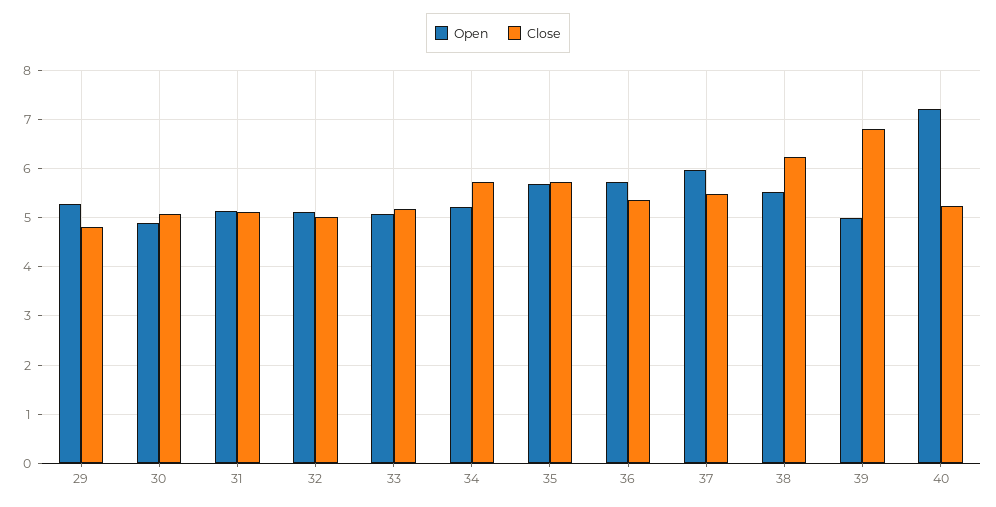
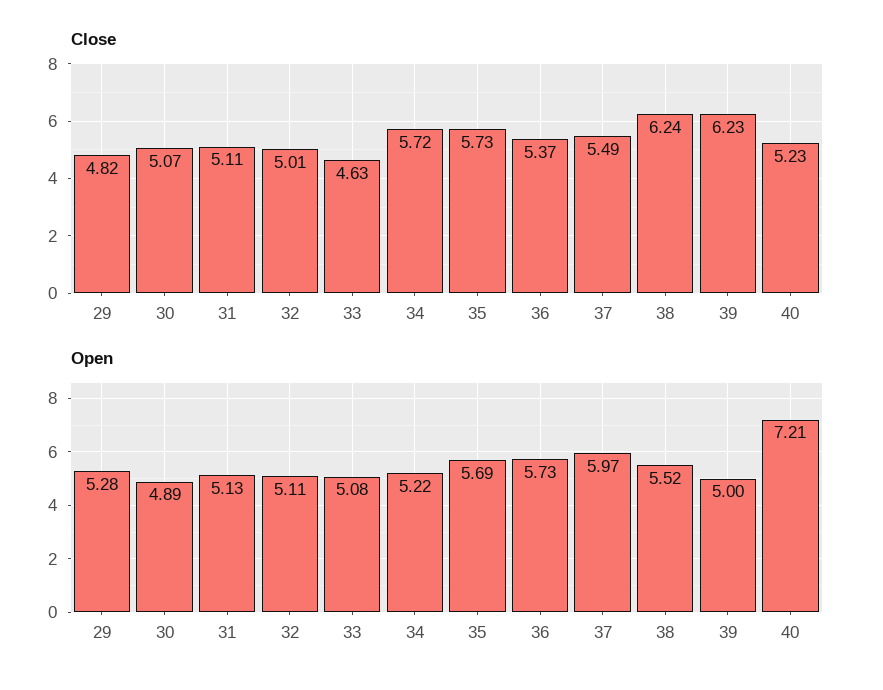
  {
    "Open": {
      "29": 5.28,
      "30": 4.89,
      "31": 5.13,
      "32": 5.11,
      "33": 5.08,
      "34": 5.22,
      "35": 5.69,
      "36": 5.73,
      "37": 5.97,
      "38": 5.52,
      "39": 5,
      "40": 7.21
    },
    "Close": {
      "29": 4.82,
      "30": 5.07,
      "31": 5.11,
      "32": 5.01,
-     "33": 5.2,
+     "33": 4.63,
      "34": 5.72,
      "35": 5.73,
      "36": 5.37,
      "37": 5.49,
      "38": 6.24,
-     "39": 6.8,
+     "39": 6.23,
      "40": 5.23
    }
  }

